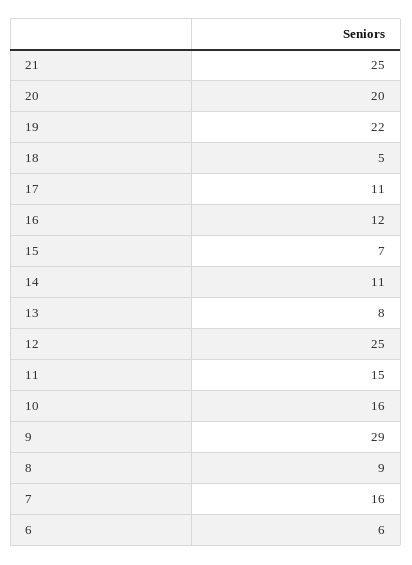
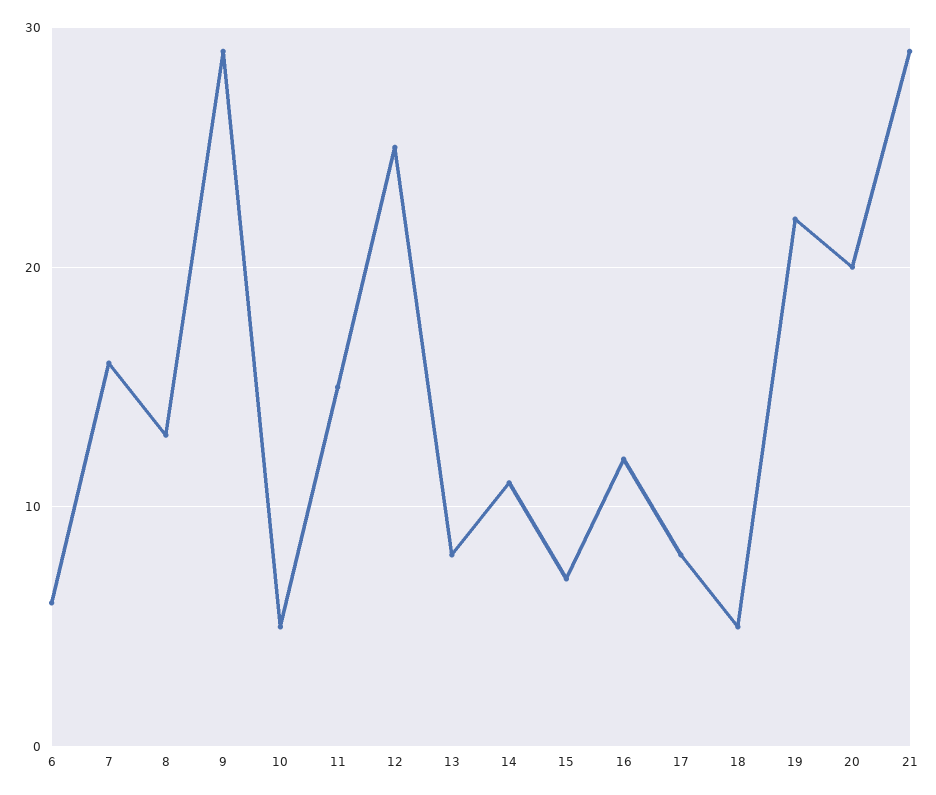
  {
-   "21": 25,
+   "21": 29,
    "20": 20,
    "19": 22,
    "18": 5,
-   "17": 11,
+   "17": 8,
    "16": 12,
    "15": 7,
    "14": 11,
    "13": 8,
    "12": 25,
    "11": 15,
-   "10": 16,
+   "10": 5,
    "9": 29,
-   "8": 9,
+   "8": 13,
    "7": 16,
    "6": 6
  }

